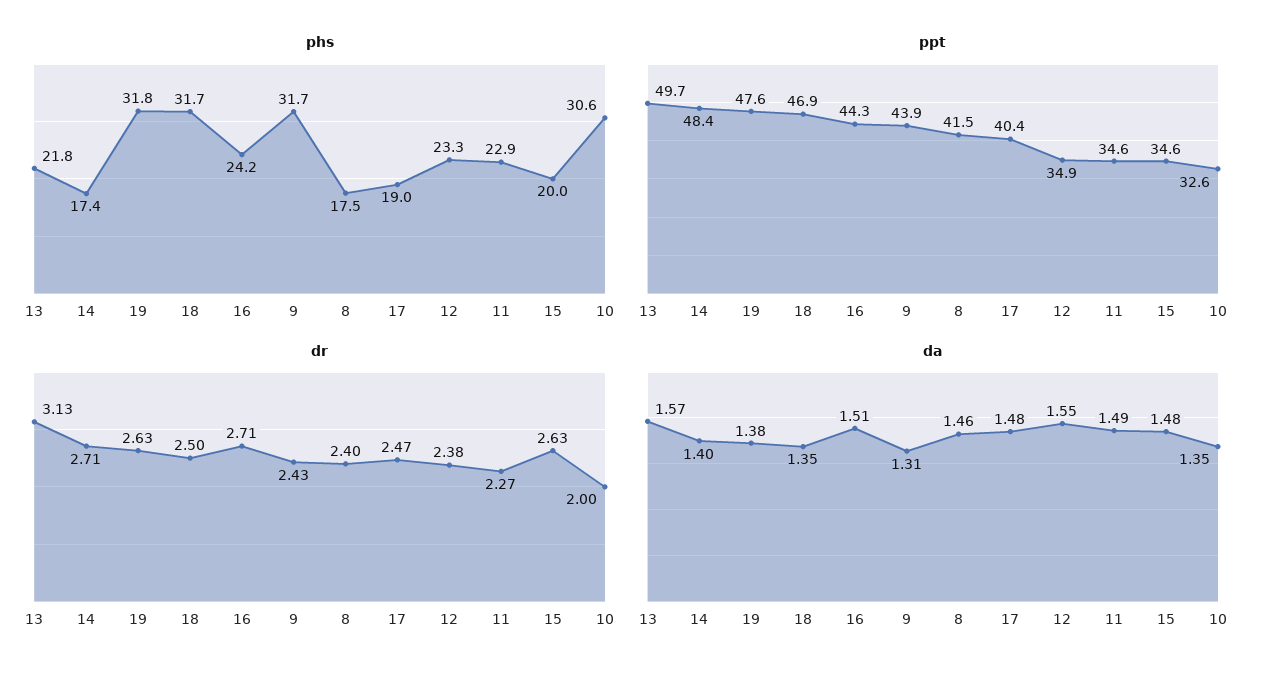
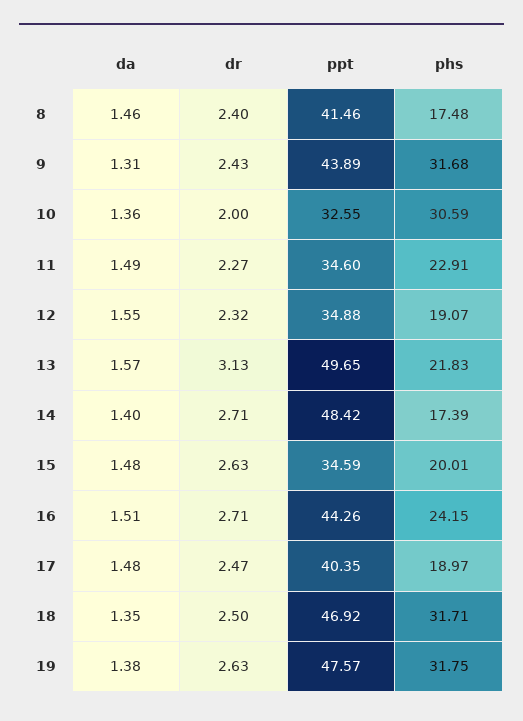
  {
    "phs": {
      "13": 21.83,
      "14": 17.39,
      "19": 31.75,
      "18": 31.71,
      "16": 24.15,
      "9": 31.68,
      "8": 17.48,
      "17": 18.97,
-     "12": 23.3,
+     "12": 19.07,
      "11": 22.91,
      "15": 20.01,
      "10": 30.59
    },
    "ppt": {
      "13": 49.65,
      "14": 48.42,
      "19": 47.57,
      "18": 46.92,
      "16": 44.26,
      "9": 43.89,
      "8": 41.46,
      "17": 40.35,
      "12": 34.88,
      "11": 34.6,
      "15": 34.59,
      "10": 32.55
    },
    "dr": {
      "13": 3.13,
      "14": 2.71,
      "19": 2.63,
      "18": 2.5,
      "16": 2.71,
      "9": 2.43,
      "8": 2.4,
      "17": 2.47,
-     "12": 2.38,
+     "12": 2.32,
      "11": 2.27,
      "15": 2.63,
      "10": 2
    },
    "da": {
      "13": 1.57,
      "14": 1.4,
      "19": 1.38,
      "18": 1.35,
      "16": 1.51,
      "9": 1.31,
      "8": 1.46,
      "17": 1.48,
      "12": 1.55,
      "11": 1.49,
      "15": 1.48,
-     "10": 1.35
+     "10": 1.36
    }
  }

